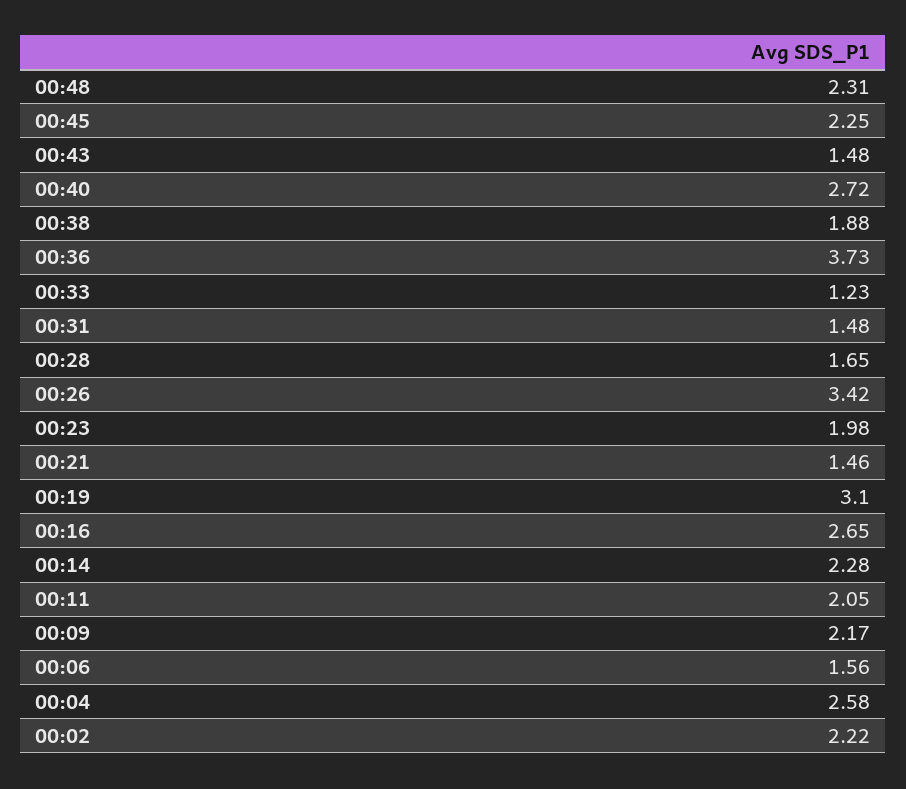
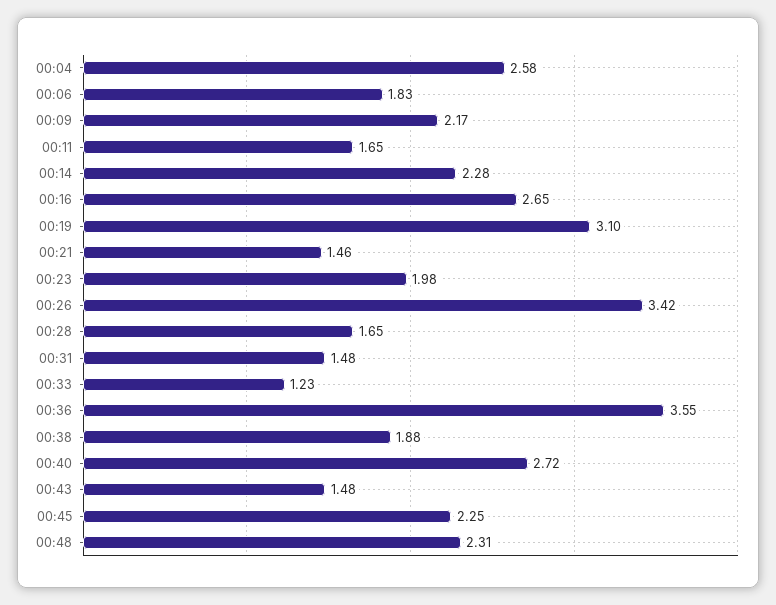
  {
    "00:48": 2.31,
    "00:45": 2.25,
    "00:43": 1.48,
    "00:40": 2.72,
    "00:38": 1.88,
-   "00:36": 3.73,
+   "00:36": 3.55,
    "00:33": 1.23,
    "00:31": 1.48,
    "00:28": 1.65,
    "00:26": 3.42,
    "00:23": 1.98,
    "00:21": 1.46,
    "00:19": 3.1,
    "00:16": 2.65,
    "00:14": 2.28,
-   "00:11": 2.05,
+   "00:11": 1.65,
    "00:09": 2.17,
-   "00:06": 1.56,
+   "00:06": 1.83,
-   "00:04": 2.58,
+   "00:04": 2.58
-   "00:02": 2.22
  }

